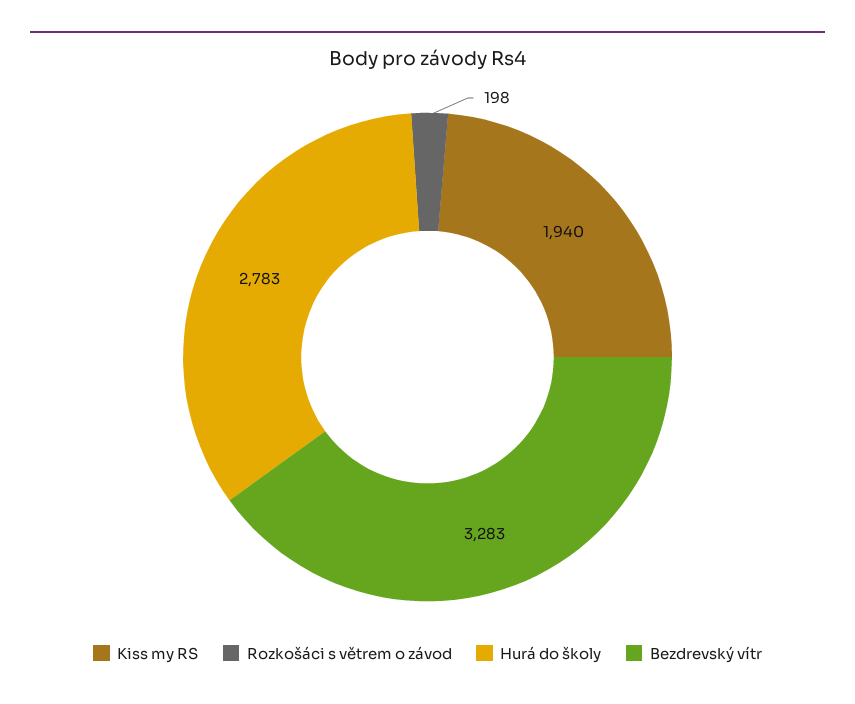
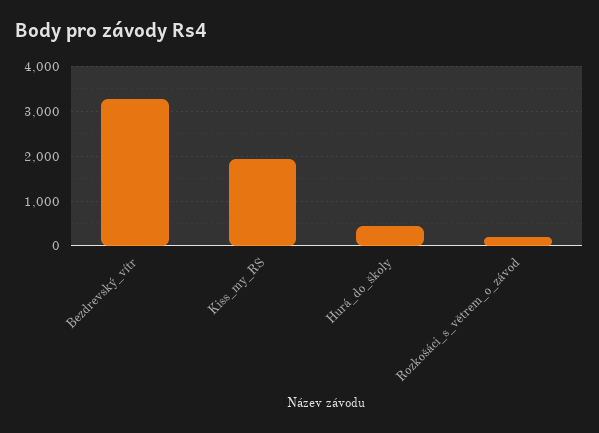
  {
    "Kiss my RS": 1940,
    "Rozkošáci s větrem o závod": 198,
-   "Hurá do školy": 2783,
+   "Hurá do školy": 400,
    "Bezdrevský vítr": 3283
  }

